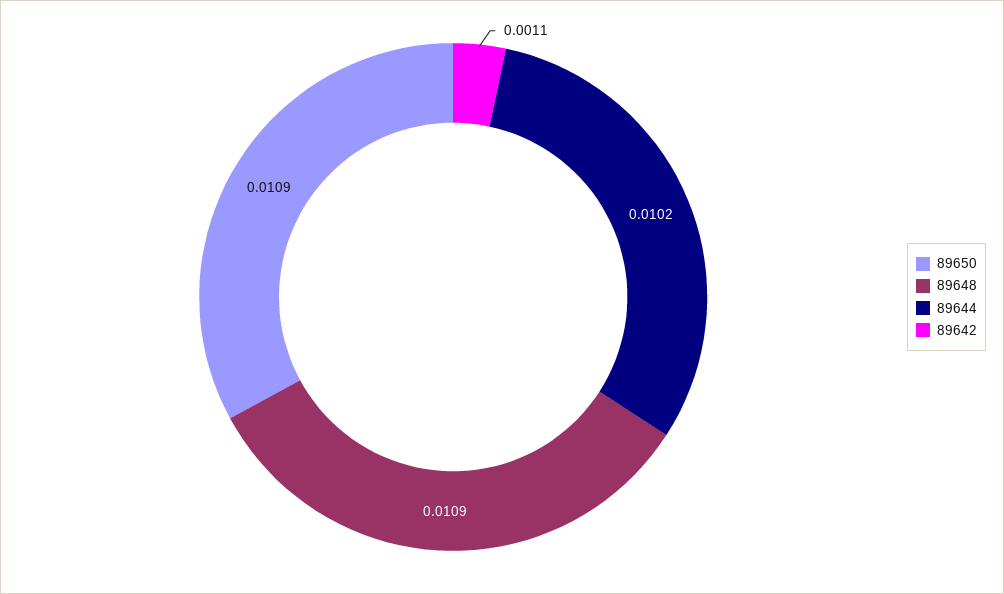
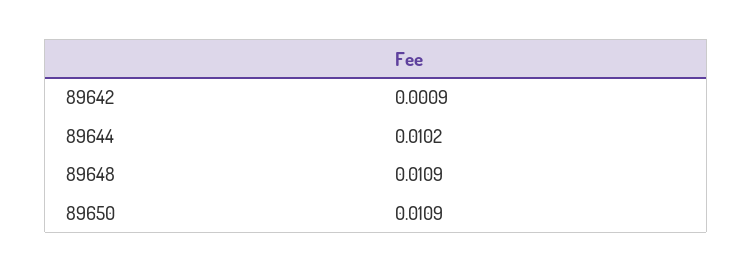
  {
    "89650": 0.0109,
    "89648": 0.0109,
    "89644": 0.0102,
-   "89642": 0.0011
+   "89642": 0.0009
  }

